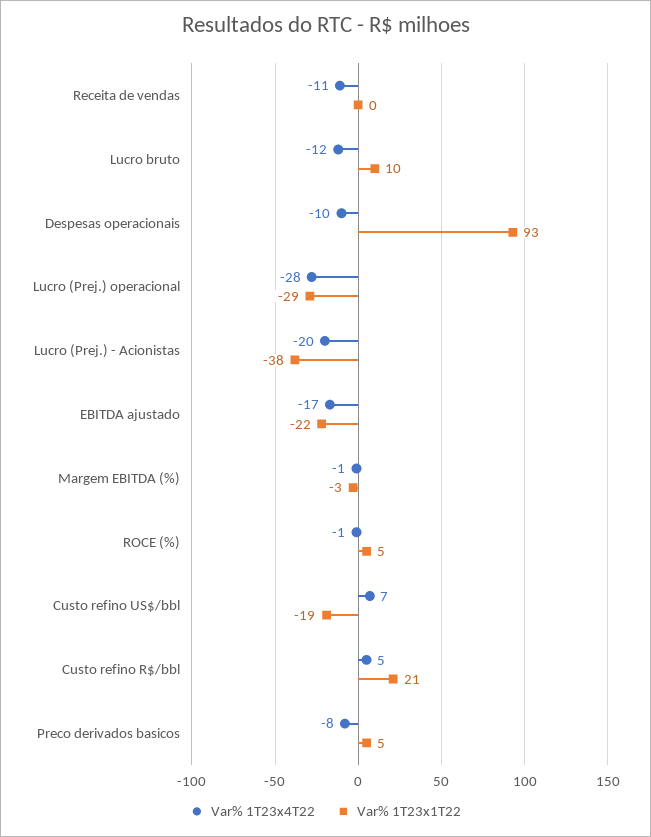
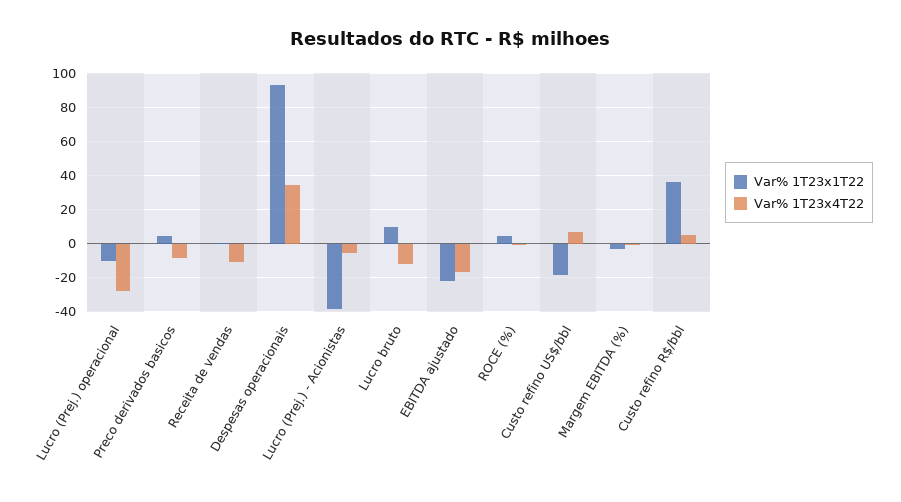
  {
    "Var% 1T23x4T22": {
      "Receita de vendas": -11,
      "Lucro bruto": -12,
-     "Despesas operacionais": -10,
+     "Despesas operacionais": 35,
      "Lucro (Prej.) operacional": -28,
-     "Lucro (Prej.) - Acionistas": -20,
+     "Lucro (Prej.) - Acionistas": -5,
      "EBITDA ajustado": -17,
      "Margem EBITDA (%)": -1,
      "ROCE (%)": -1,
      "Custo refino US$/bbl": 7,
      "Custo refino R$/bbl": 5,
      "Preco derivados basicos": -8
    },
    "Var% 1T23x1T22": {
      "Receita de vendas": 0,
      "Lucro bruto": 10,
      "Despesas operacionais": 93,
-     "Lucro (Prej.) operacional": -29,
+     "Lucro (Prej.) operacional": -10,
      "Lucro (Prej.) - Acionistas": -38,
      "EBITDA ajustado": -22,
      "Margem EBITDA (%)": -3,
      "ROCE (%)": 5,
      "Custo refino US$/bbl": -19,
-     "Custo refino R$/bbl": 21,
+     "Custo refino R$/bbl": 35,
      "Preco derivados basicos": 5
    }
  }

